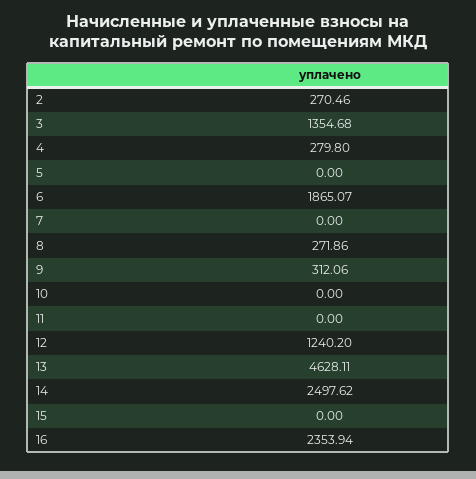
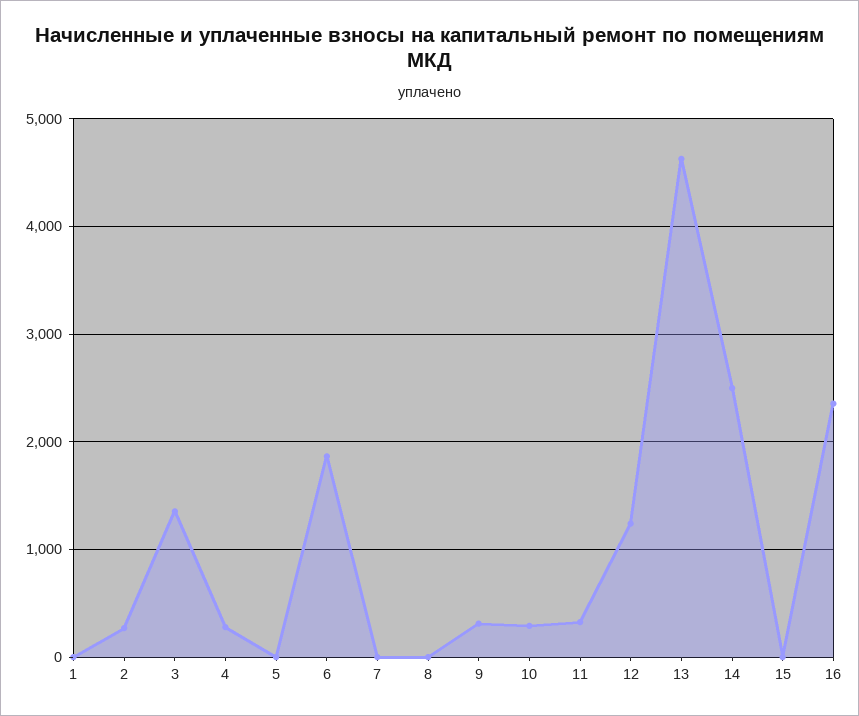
  {
    "2": 270.46,
    "3": 1354.68,
    "4": 279.8,
    "5": 0,
    "6": 1865.07,
    "7": 0,
-   "8": 271.86,
+   "8": 0,
    "9": 312.06,
-   "10": 0,
+   "10": 300,
-   "11": 0,
+   "11": 300,
    "12": 1240.2,
    "13": 4628.11,
    "14": 2497.62,
    "15": 0,
-   "16": 2353.94
+   "16": 2353.94,
+   "1": 0
  }

